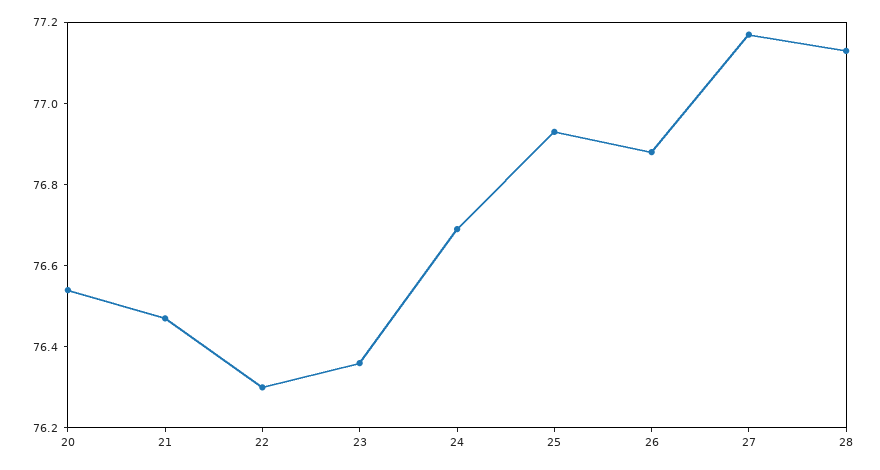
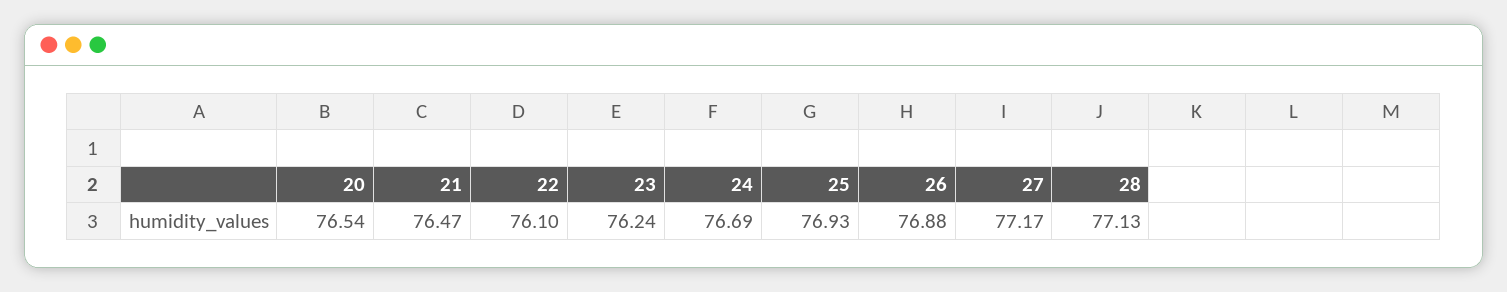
  {
    "20": 76.54,
    "21": 76.47,
-   "22": 76.3,
+   "22": 76.1,
-   "23": 76.35,
+   "23": 76.24,
    "24": 76.69,
    "25": 76.93,
    "26": 76.88,
    "27": 77.17,
    "28": 77.13
  }

